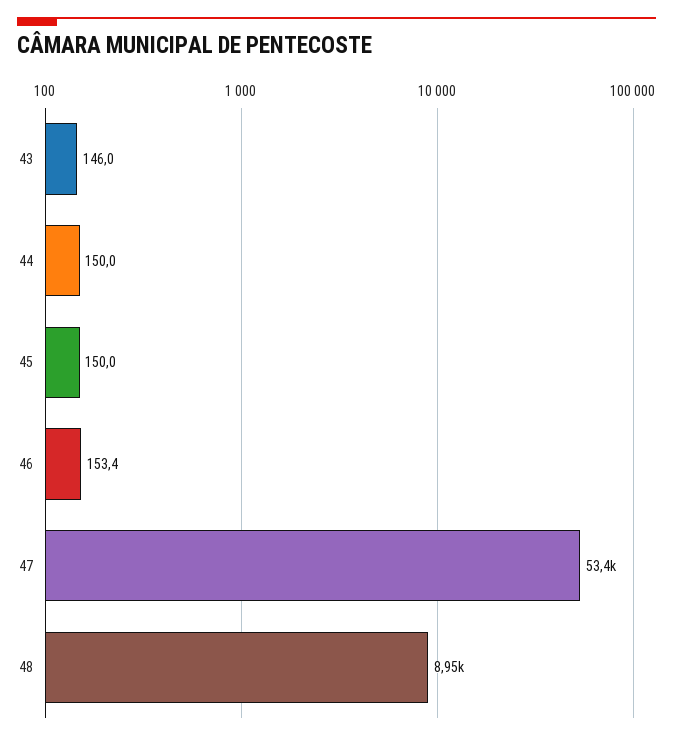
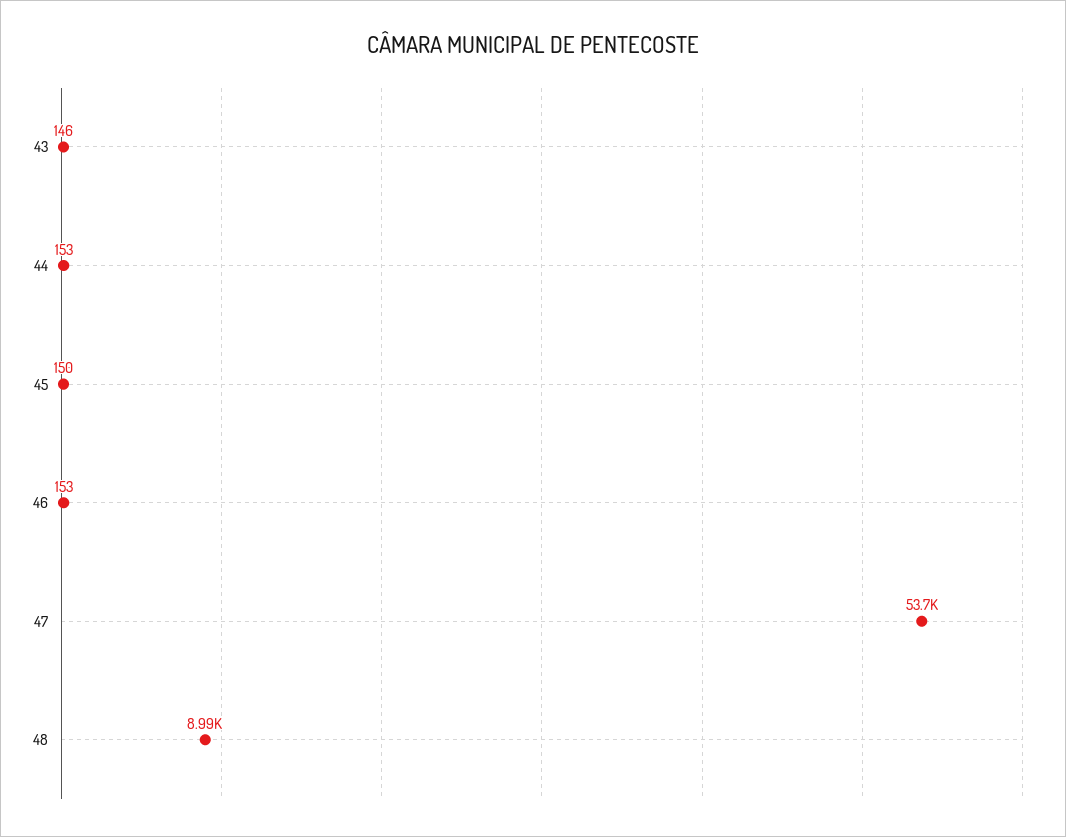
  {
    "43": 146,
-   "44": 150,
+   "44": 153,
    "45": 150,
    "46": 153.4,
-   "47": 53400,
+   "47": 53700,
-   "48": 8950
+   "48": 8990
  }

